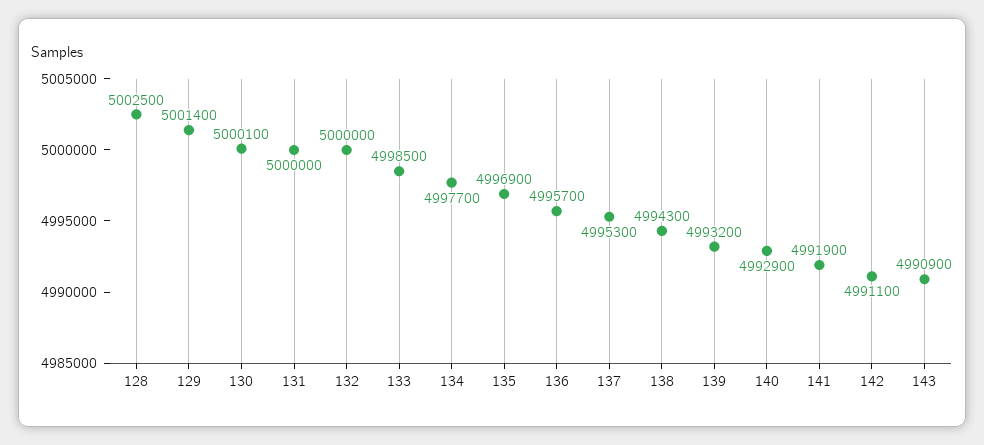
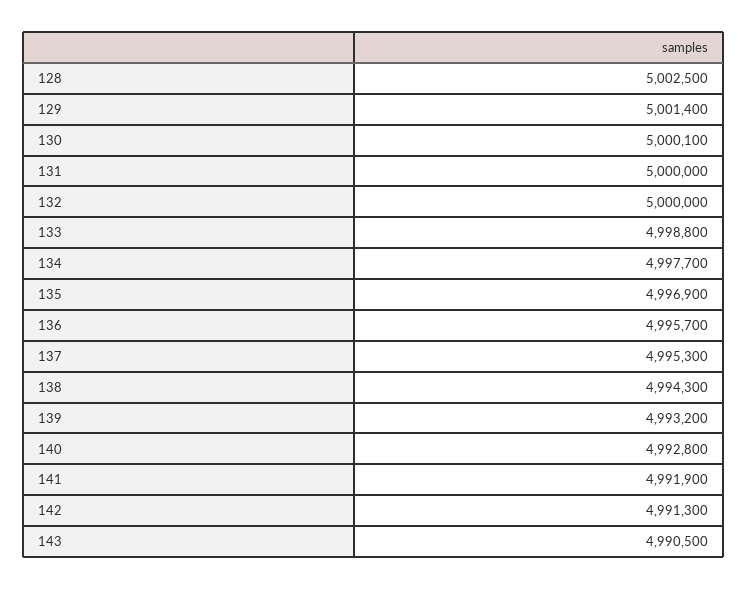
  {
    "128": 5002500,
    "129": 5001400,
    "130": 5000100,
    "131": 5000000,
    "132": 5000000,
-   "133": 4998500,
+   "133": 4998800,
    "134": 4997700,
    "135": 4996900,
    "136": 4995700,
    "137": 4995300,
    "138": 4994300,
    "139": 4993200,
-   "140": 4992900,
+   "140": 4992800,
    "141": 4991900,
-   "142": 4991100,
+   "142": 4991300,
-   "143": 4990900
+   "143": 4990500
  }

